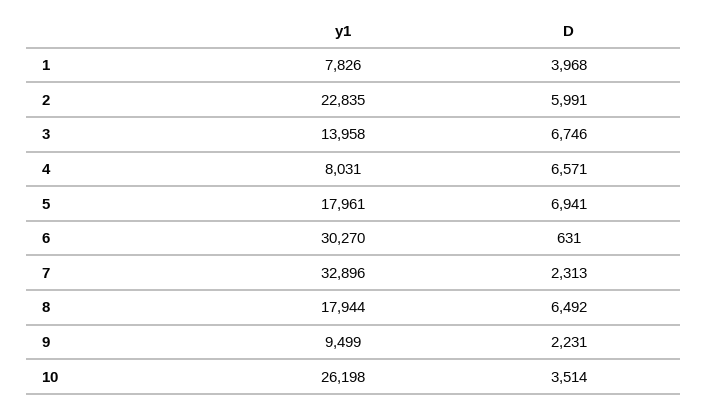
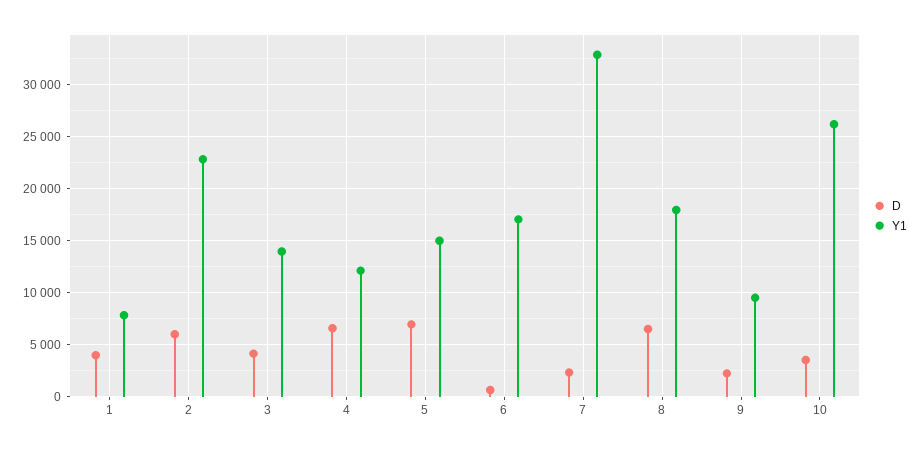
  {
    "y1": {
      "1": 7826,
      "2": 22835,
      "3": 13958,
-     "4": 8031,
+     "4": 12000,
-     "5": 17961,
+     "5": 15000,
-     "6": 30270,
+     "6": 17000,
      "7": 32896,
      "8": 17944,
      "9": 9499,
      "10": 26198
    },
    "D": {
      "1": 3968,
      "2": 5991,
-     "3": 6746,
+     "3": 4000,
      "4": 6571,
      "5": 6941,
      "6": 631,
      "7": 2313,
      "8": 6492,
      "9": 2231,
      "10": 3514
    }
  }

